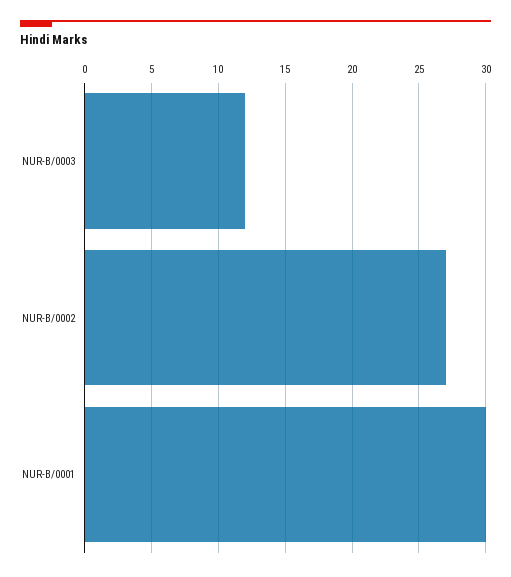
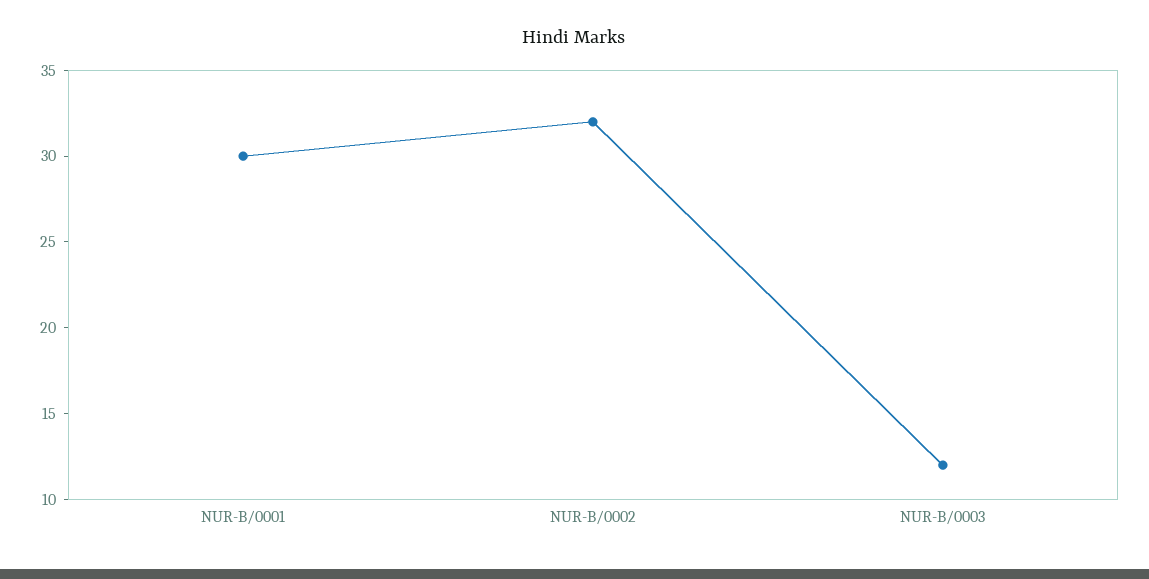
  {
    "NUR-B/0003": 12,
-   "NUR-B/0002": 27,
+   "NUR-B/0002": 32,
    "NUR-B/0001": 30
  }

